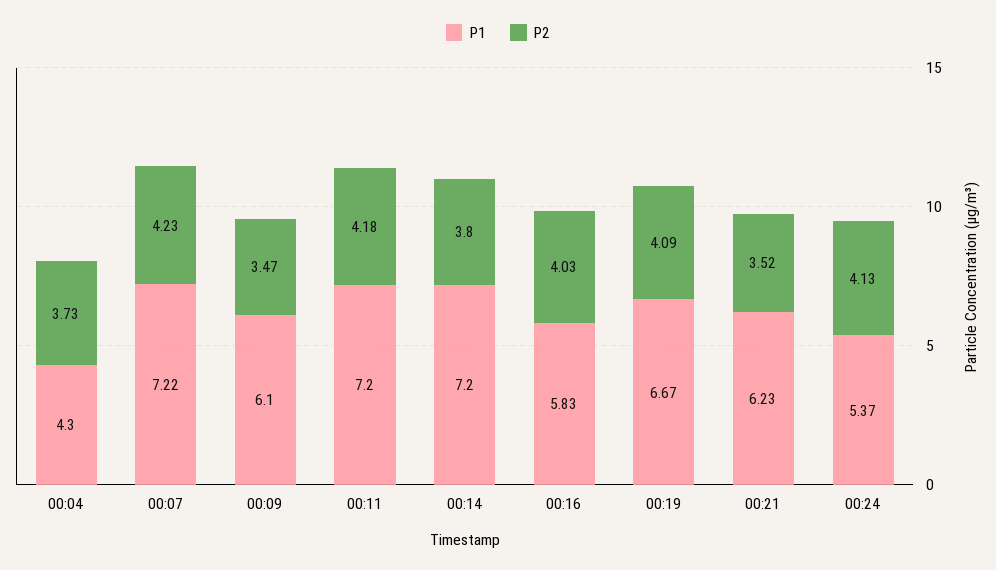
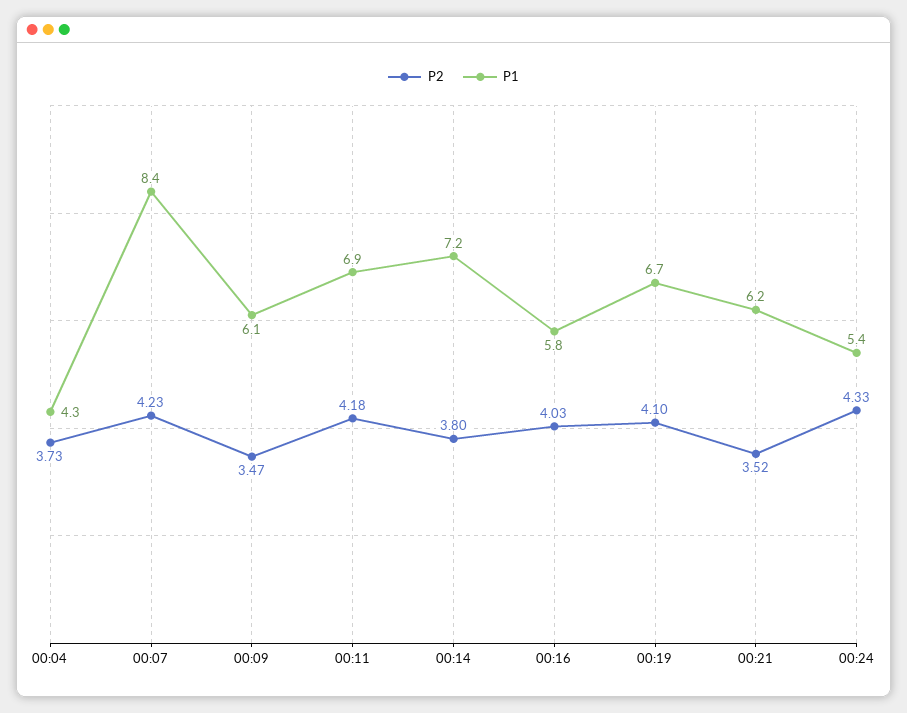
  {
    "P1": {
      "00:04": 4.3,
-     "00:07": 7.22,
+     "00:07": 8.4,
      "00:09": 6.1,
-     "00:11": 7.2,
+     "00:11": 6.9,
      "00:14": 7.2,
      "00:16": 5.83,
      "00:19": 6.67,
      "00:21": 6.23,
      "00:24": 5.37
    },
    "P2": {
      "00:04": 3.73,
      "00:07": 4.23,
      "00:09": 3.47,
      "00:11": 4.18,
      "00:14": 3.8,
      "00:16": 4.03,
-     "00:19": 4.09,
+     "00:19": 4.1,
      "00:21": 3.52,
-     "00:24": 4.13
+     "00:24": 4.33
    }
  }

